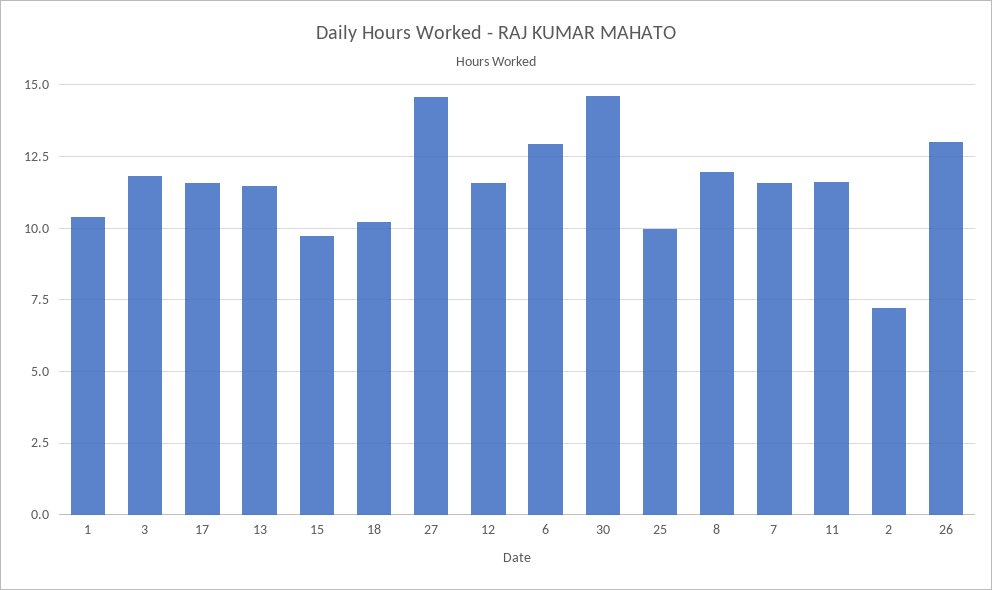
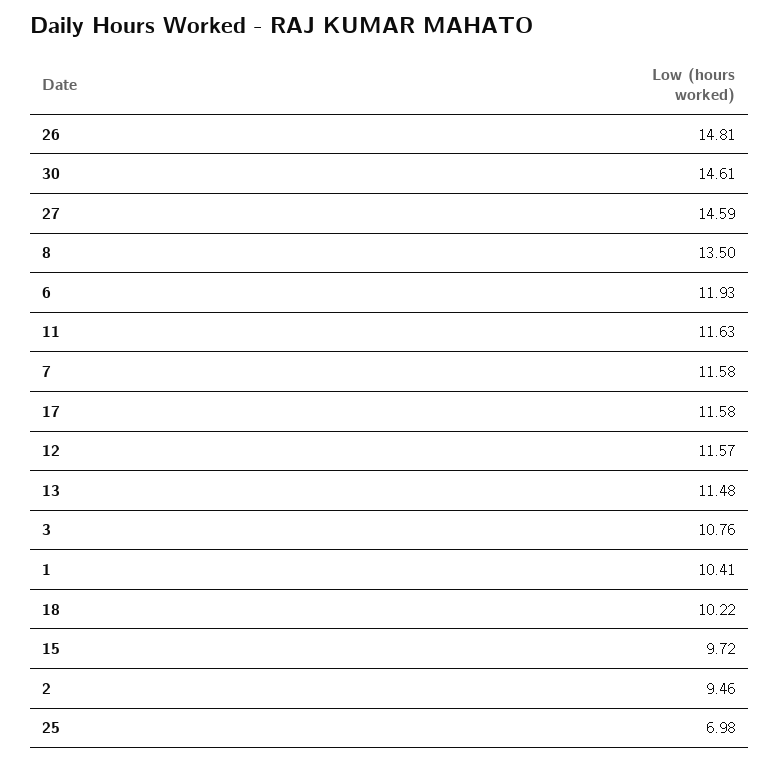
  {
    "1": 10.41,
-   "3": 11.75,
+   "3": 10.76,
    "17": 11.58,
    "13": 11.48,
    "15": 9.72,
    "18": 10.22,
    "27": 14.59,
    "12": 11.57,
-   "6": 13,
+   "6": 11.93,
    "30": 14.61,
-   "25": 10,
+   "25": 6.98,
-   "8": 12,
+   "8": 13.5,
    "7": 11.58,
    "11": 11.63,
-   "2": 7.25,
+   "2": 9.46,
-   "26": 13
+   "26": 14.81
  }

